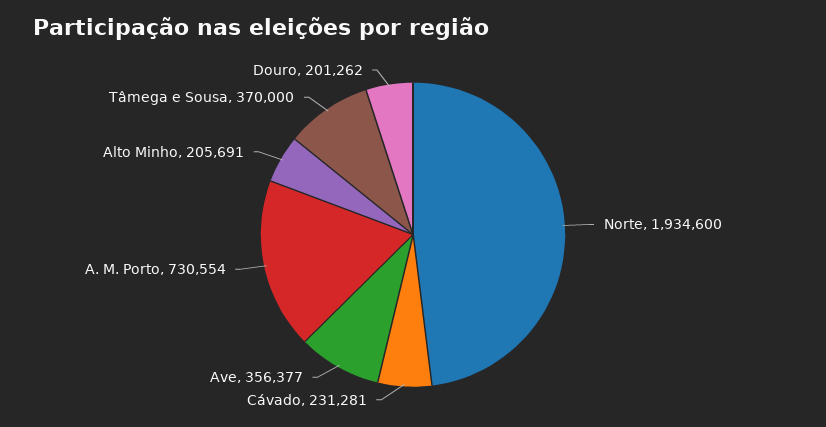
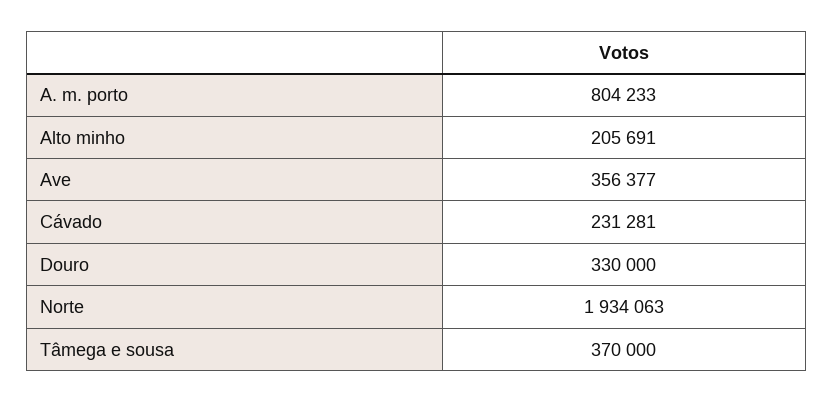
  {
-   "Norte": 1934600,
+   "Norte": 1934063,
    "Cávado": 231281,
    "Ave": 356377,
-   "A. M. Porto": 730554,
+   "A. M. Porto": 804233,
    "Alto Minho": 205691,
    "Tâmega e Sousa": 370000,
-   "Douro": 201262
+   "Douro": 330000
  }

